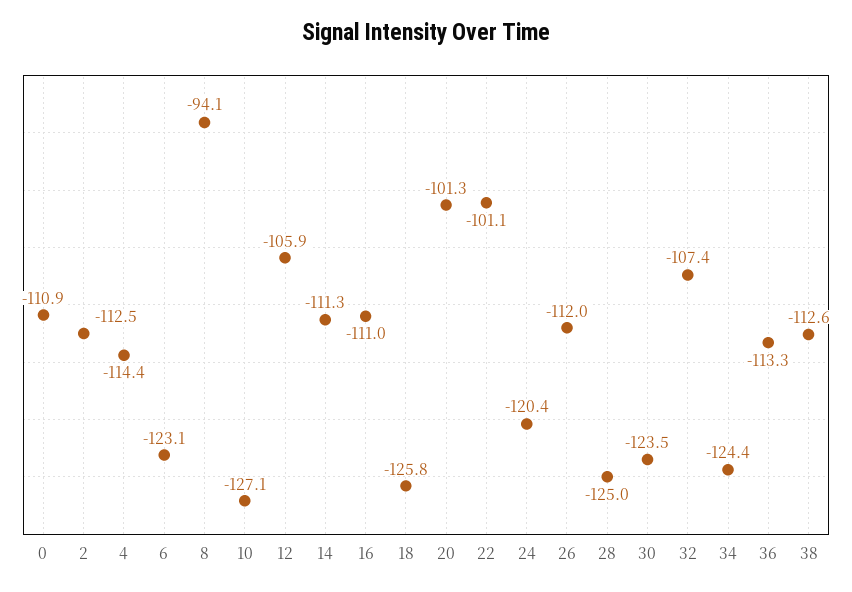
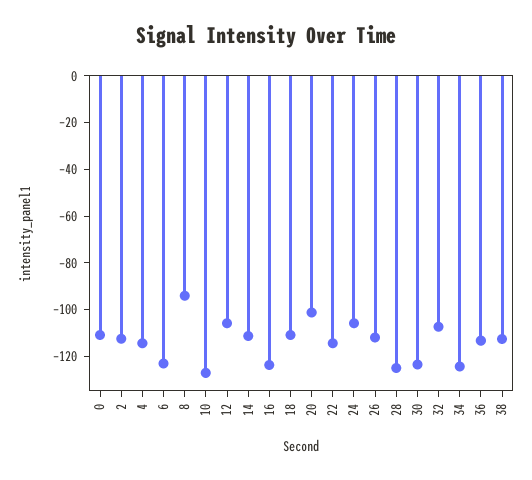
  {
    "0": -110.9,
    "2": -112.5,
    "4": -114.4,
    "6": -123.1,
    "8": -94.1,
    "10": -127.1,
    "12": -105.9,
    "14": -111.3,
-   "16": -111,
+   "16": -125,
-   "18": -125.8,
+   "18": -110,
    "20": -101.3,
-   "22": -101.1,
+   "22": -115,
-   "24": -120.4,
+   "24": -105,
    "26": -112,
    "28": -125,
    "30": -123.5,
    "32": -107.4,
    "34": -124.4,
    "36": -113.3,
    "38": -112.6
  }

